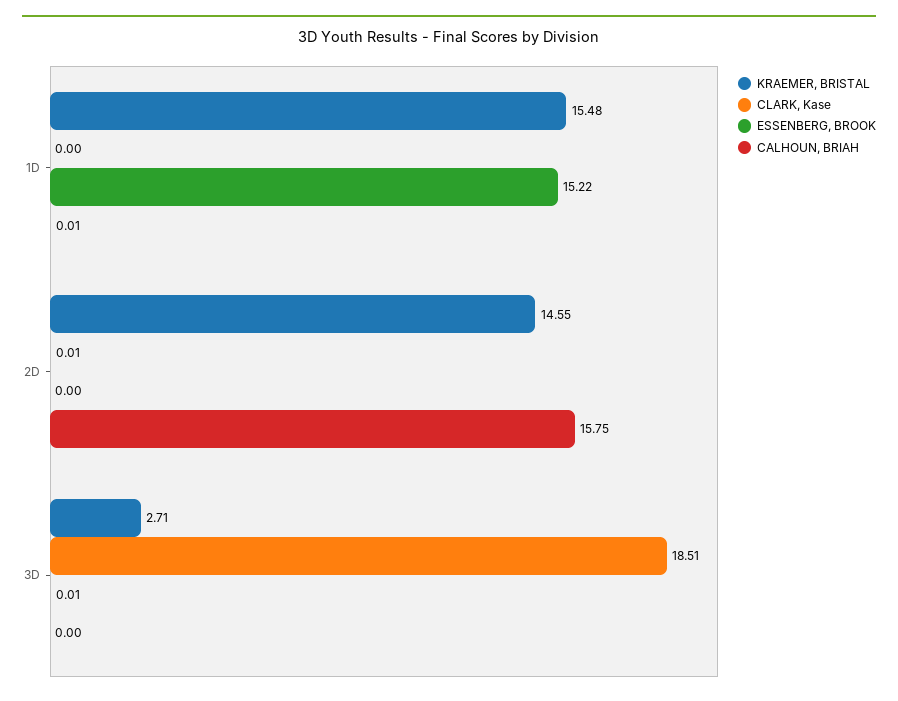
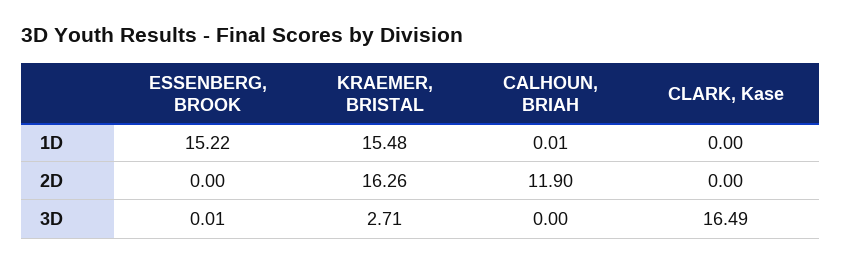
  {
    "KRAEMER, BRISTAL": {
      "1D": 15.48,
-     "2D": 14.55,
+     "2D": 16.26,
      "3D": 2.71
    },
    "CLARK, Kase": {
      "1D": 0,
-     "2D": 0.01,
+     "2D": 0,
-     "3D": 18.51
+     "3D": 16.49
    },
    "ESSENBERG, BROOK": {
      "1D": 15.22,
      "2D": 0,
      "3D": 0.01
    },
    "CALHOUN, BRIAH": {
      "1D": 0.01,
-     "2D": 15.75,
+     "2D": 11.9,
      "3D": 0
    }
  }

